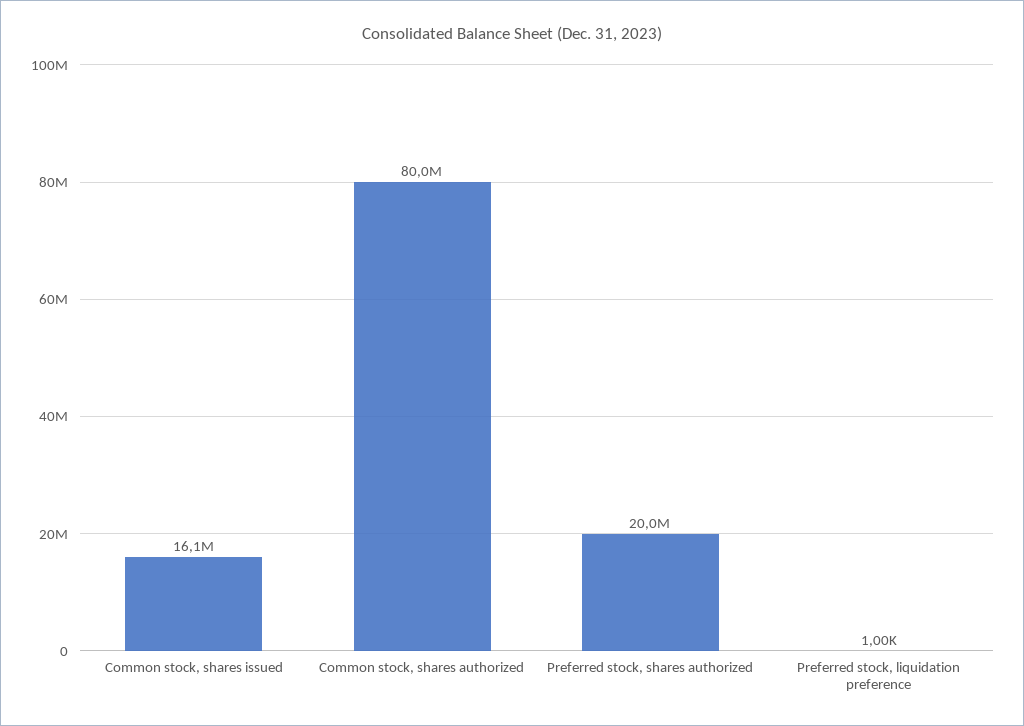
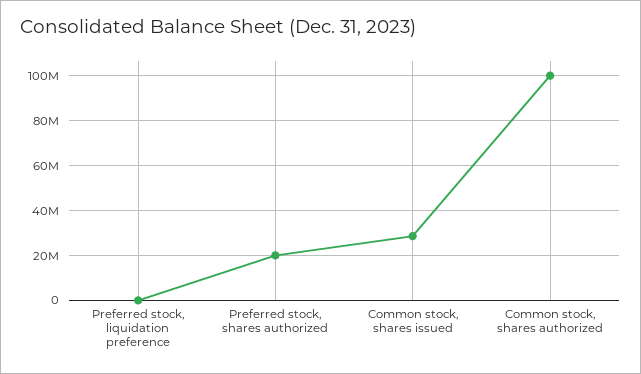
  {
-   "Common stock, shares issued": 16100000,
+   "Common stock, shares issued": 30000000,
-   "Common stock, shares authorized": 80000000,
+   "Common stock, shares authorized": 100000000,
    "Preferred stock, shares authorized": 20000000,
    "Preferred stock, liquidation preference": 1000
  }

